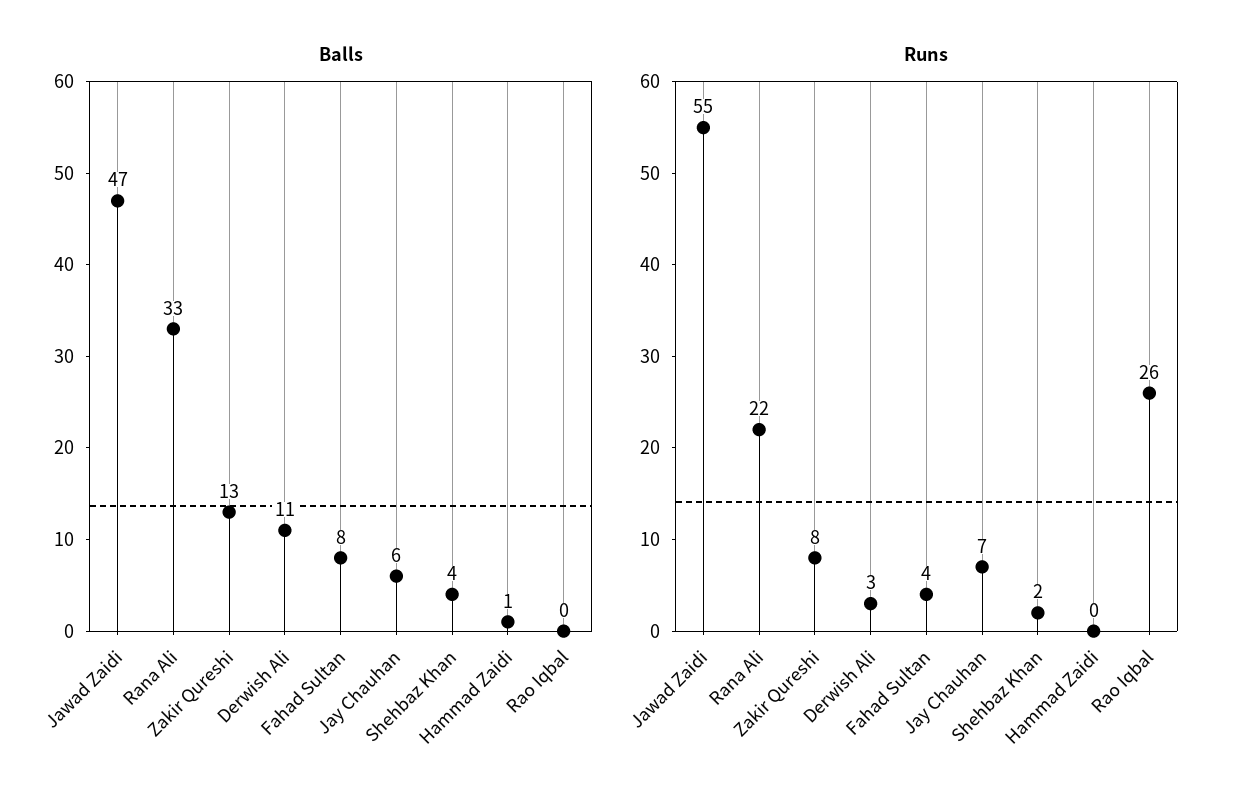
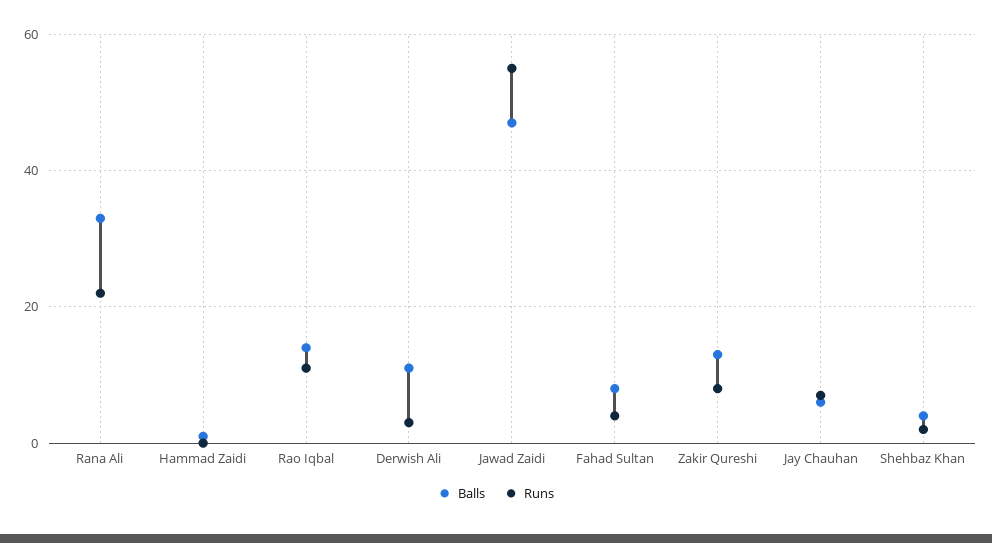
  {
    "Balls": {
      "Jawad Zaidi": 47,
      "Rana Ali": 33,
      "Zakir Qureshi": 13,
      "Derwish Ali": 11,
      "Fahad Sultan": 8,
      "Jay Chauhan": 6,
      "Shehbaz Khan": 4,
      "Hammad Zaidi": 1,
-     "Rao Iqbal": 0
+     "Rao Iqbal": 15
    },
    "Runs": {
      "Jawad Zaidi": 55,
      "Rana Ali": 22,
      "Zakir Qureshi": 8,
      "Derwish Ali": 3,
      "Fahad Sultan": 4,
      "Jay Chauhan": 7,
      "Shehbaz Khan": 2,
      "Hammad Zaidi": 0,
-     "Rao Iqbal": 26
+     "Rao Iqbal": 10
    }
  }

